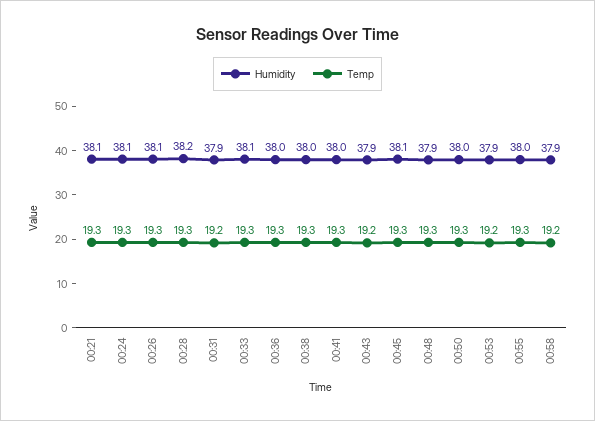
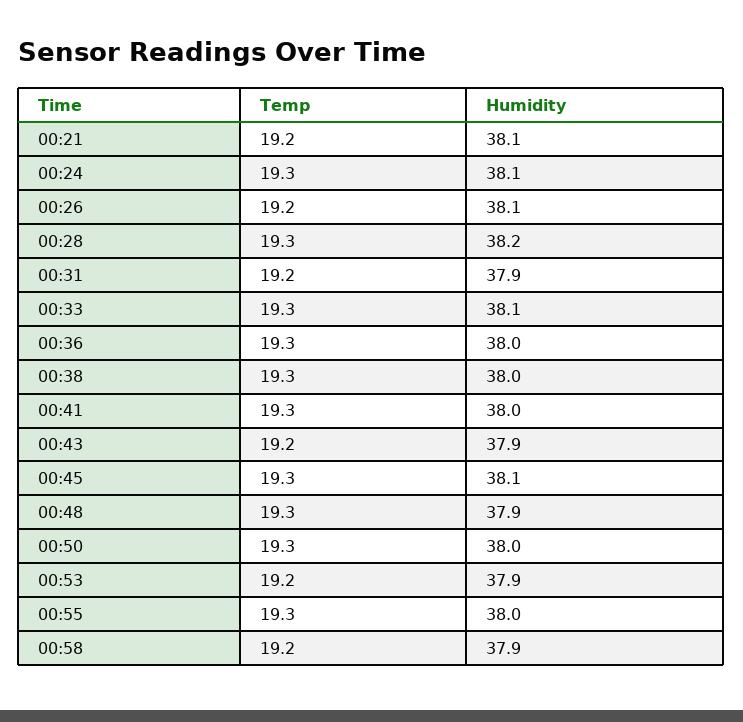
  {
    "Humidity": {
      "00:21": 38.1,
      "00:24": 38.1,
      "00:26": 38.1,
      "00:28": 38.2,
      "00:31": 37.9,
      "00:33": 38.1,
      "00:36": 38,
      "00:38": 38,
      "00:41": 38,
      "00:43": 37.9,
      "00:45": 38.1,
      "00:48": 37.9,
      "00:50": 38,
      "00:53": 37.9,
      "00:55": 38,
      "00:58": 37.9
    },
    "Temp": {
-     "00:21": 19.3,
+     "00:21": 19.2,
      "00:24": 19.3,
-     "00:26": 19.3,
+     "00:26": 19.2,
      "00:28": 19.3,
      "00:31": 19.2,
      "00:33": 19.3,
      "00:36": 19.3,
      "00:38": 19.3,
      "00:41": 19.3,
      "00:43": 19.2,
      "00:45": 19.3,
      "00:48": 19.3,
      "00:50": 19.3,
      "00:53": 19.2,
      "00:55": 19.3,
      "00:58": 19.2
    }
  }

